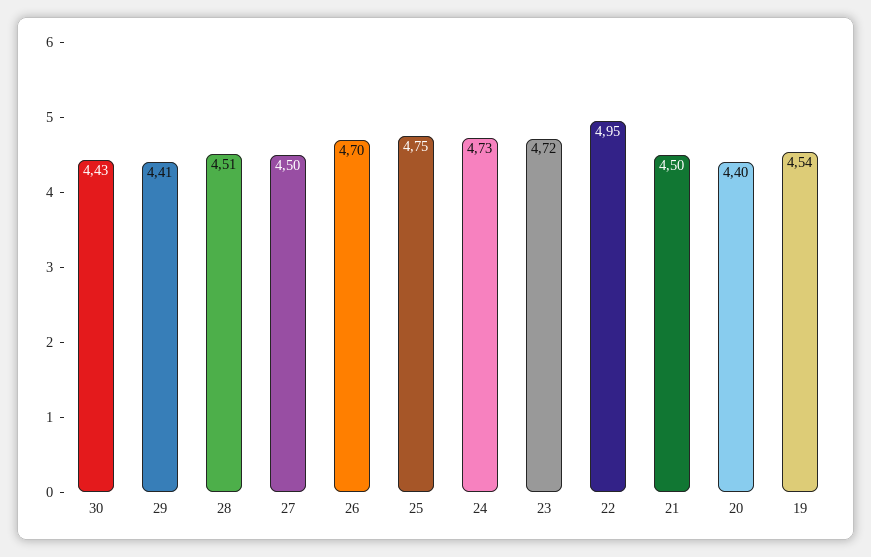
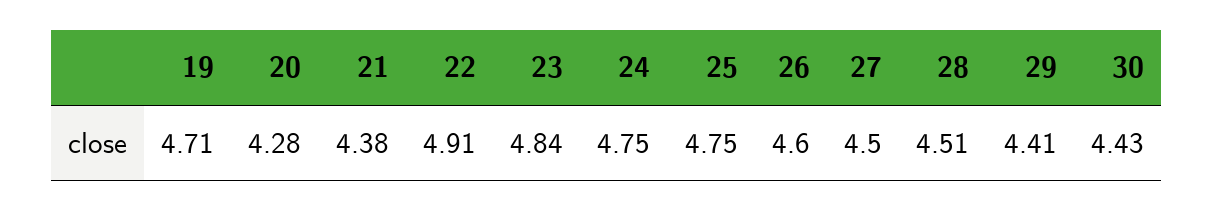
  {
    "30": 4.43,
    "29": 4.41,
    "28": 4.51,
    "27": 4.5,
-   "26": 4.7,
+   "26": 4.6,
    "25": 4.75,
-   "24": 4.73,
+   "24": 4.75,
-   "23": 4.72,
+   "23": 4.84,
-   "22": 4.95,
+   "22": 4.91,
-   "21": 4.5,
+   "21": 4.38,
-   "20": 4.4,
+   "20": 4.28,
-   "19": 4.54
+   "19": 4.71
  }

